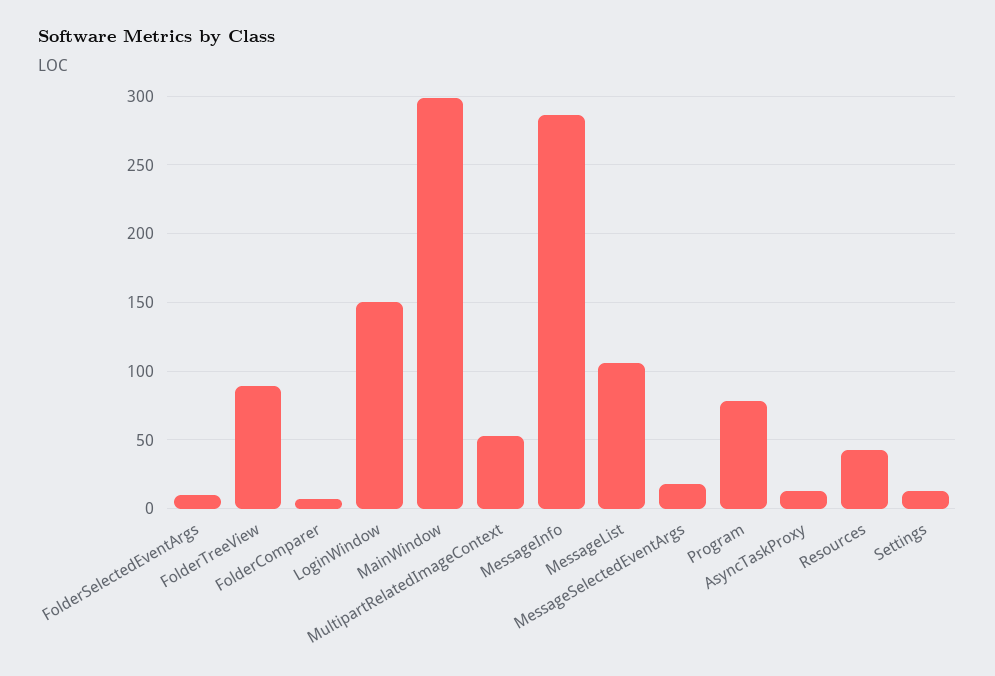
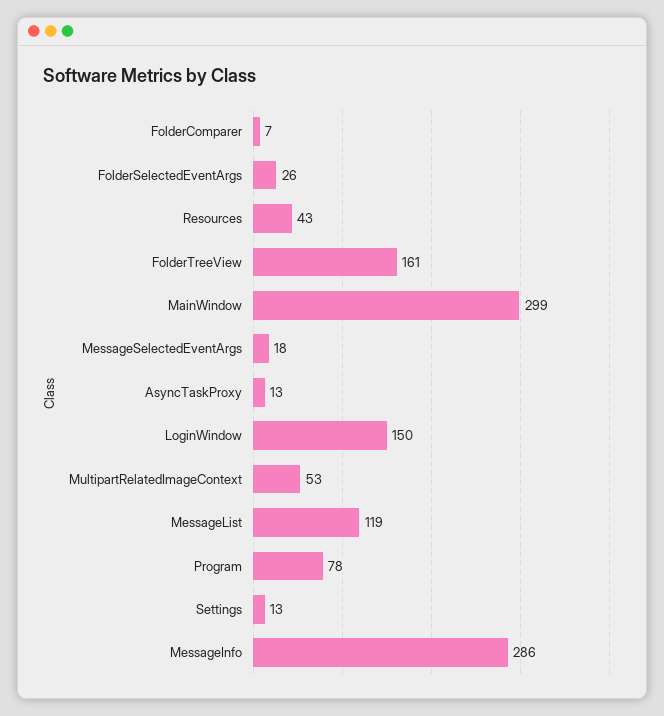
  {
-   "FolderSelectedEventArgs": 10,
+   "FolderSelectedEventArgs": 26,
-   "FolderTreeView": 90,
+   "FolderTreeView": 161,
    "FolderComparer": 7,
    "LoginWindow": 150,
    "MainWindow": 299,
    "MultipartRelatedImageContext": 53,
    "MessageInfo": 286,
-   "MessageList": 105,
+   "MessageList": 119,
    "MessageSelectedEventArgs": 18,
    "Program": 78,
    "AsyncTaskProxy": 13,
    "Resources": 43,
    "Settings": 13
  }

